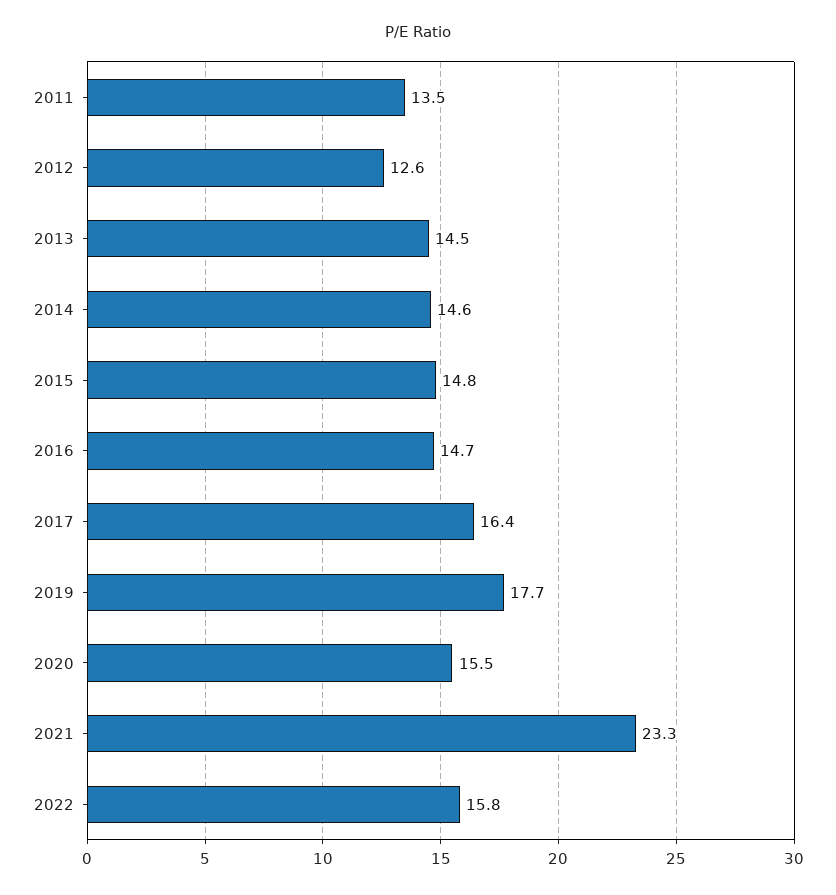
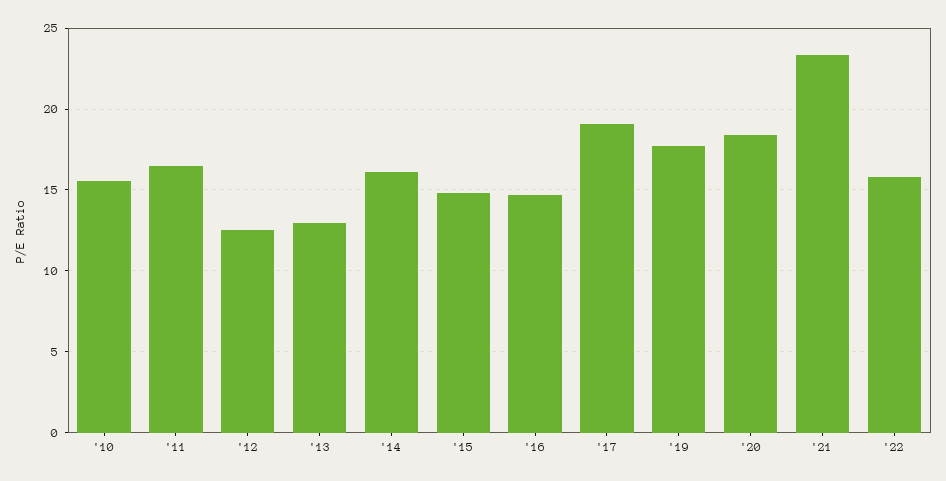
  {
-   "2011": 13.5,
+   "2011": 16.5,
    "2012": 12.6,
-   "2013": 14.5,
+   "2013": 13,
-   "2014": 14.6,
+   "2014": 16,
    "2015": 14.8,
    "2016": 14.7,
-   "2017": 16.4,
+   "2017": 19,
    "2019": 17.7,
-   "2020": 15.5,
+   "2020": 18.5,
    "2021": 23.3,
-   "2022": 15.8
+   "2022": 15.8,
+   "'10": 15.5
  }

